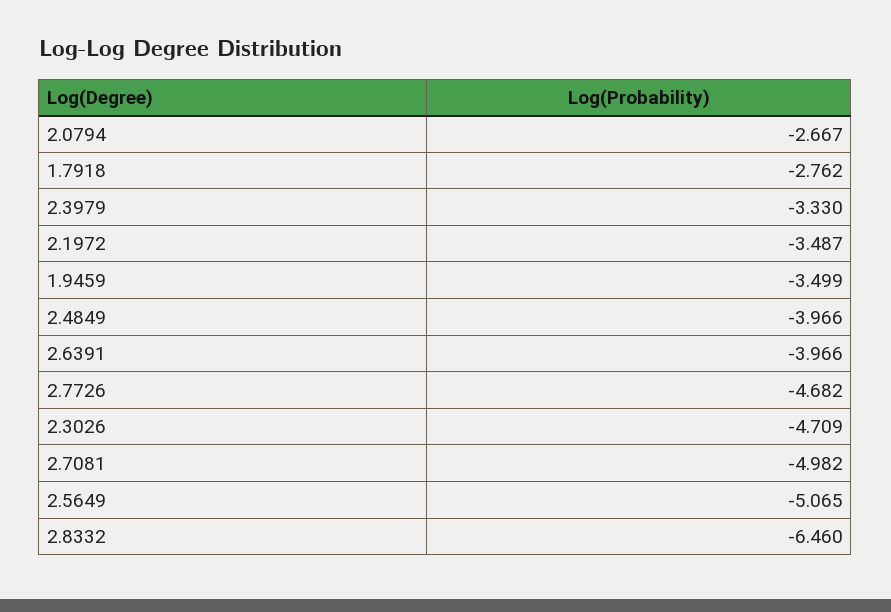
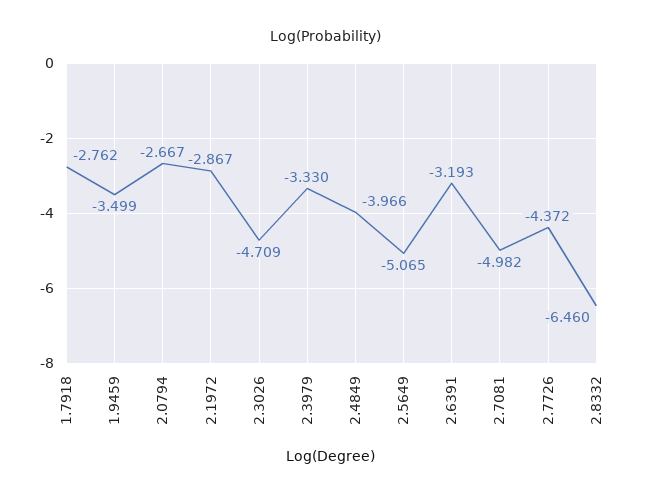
  {
    "2.0794": -2.667,
    "1.7918": -2.762,
    "2.3979": -3.33,
-   "2.1972": -3.487,
+   "2.1972": -2.867,
    "1.9459": -3.499,
    "2.4849": -3.966,
-   "2.6391": -3.966,
+   "2.6391": -3.193,
-   "2.7726": -4.682,
+   "2.7726": -4.372,
    "2.3026": -4.709,
    "2.7081": -4.982,
    "2.5649": -5.065,
    "2.8332": -6.46
  }

